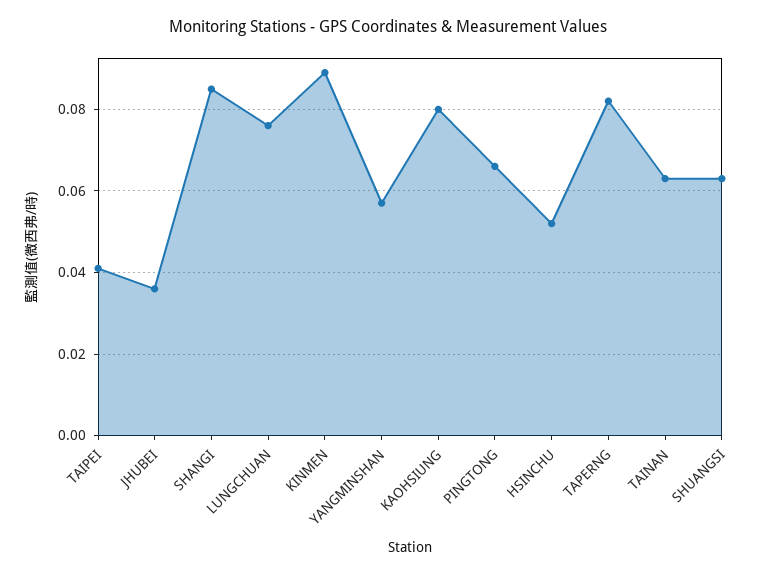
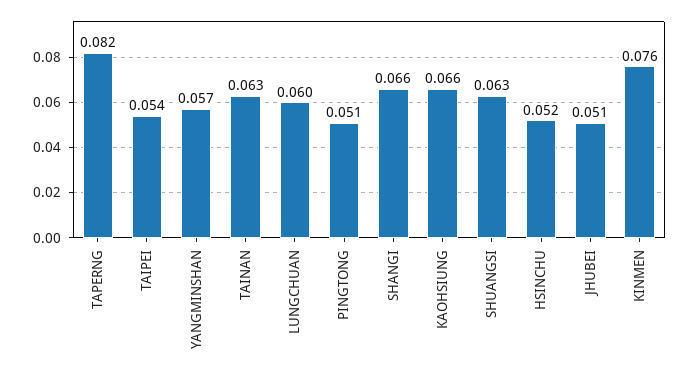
  {
-   "TAIPEI": 0.04,
+   "TAIPEI": 0.054,
-   "JHUBEI": 0.035,
+   "JHUBEI": 0.051,
-   "SHANGI": 0.085,
+   "SHANGI": 0.066,
-   "LUNGCHUAN": 0.075,
+   "LUNGCHUAN": 0.06,
-   "KINMEN": 0.09,
+   "KINMEN": 0.076,
    "YANGMINSHAN": 0.057,
-   "KAOHSIUNG": 0.08,
+   "KAOHSIUNG": 0.066,
-   "PINGTONG": 0.065,
+   "PINGTONG": 0.051,
    "HSINCHU": 0.052,
    "TAPERNG": 0.082,
    "TAINAN": 0.063,
    "SHUANGSI": 0.063
  }

